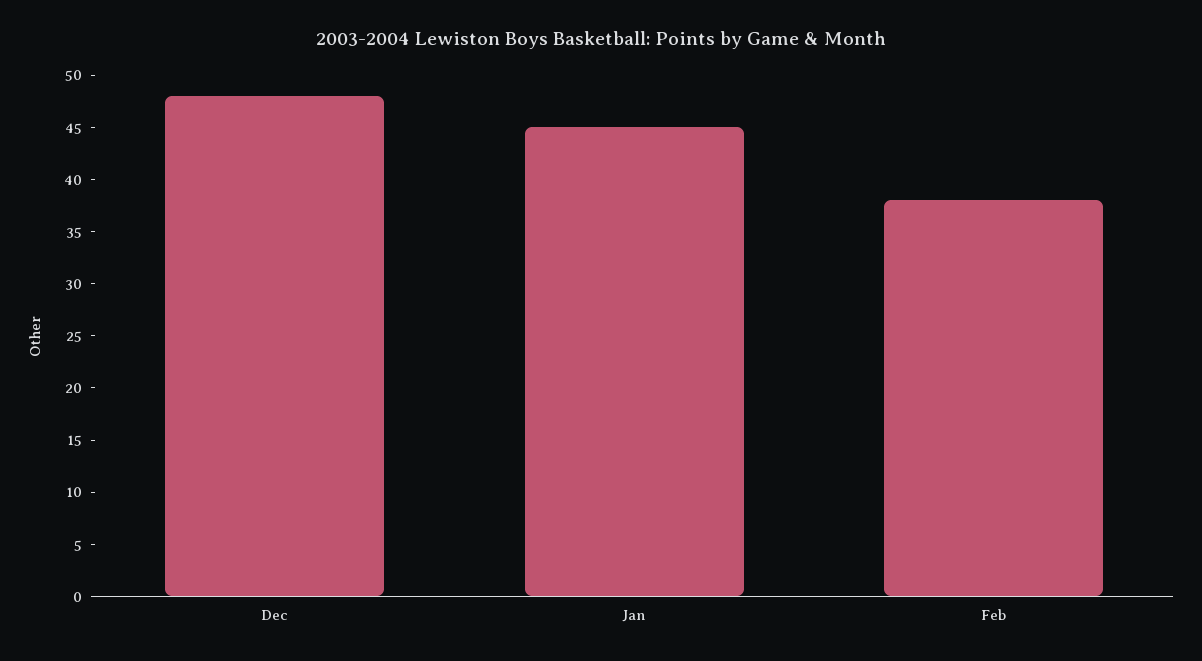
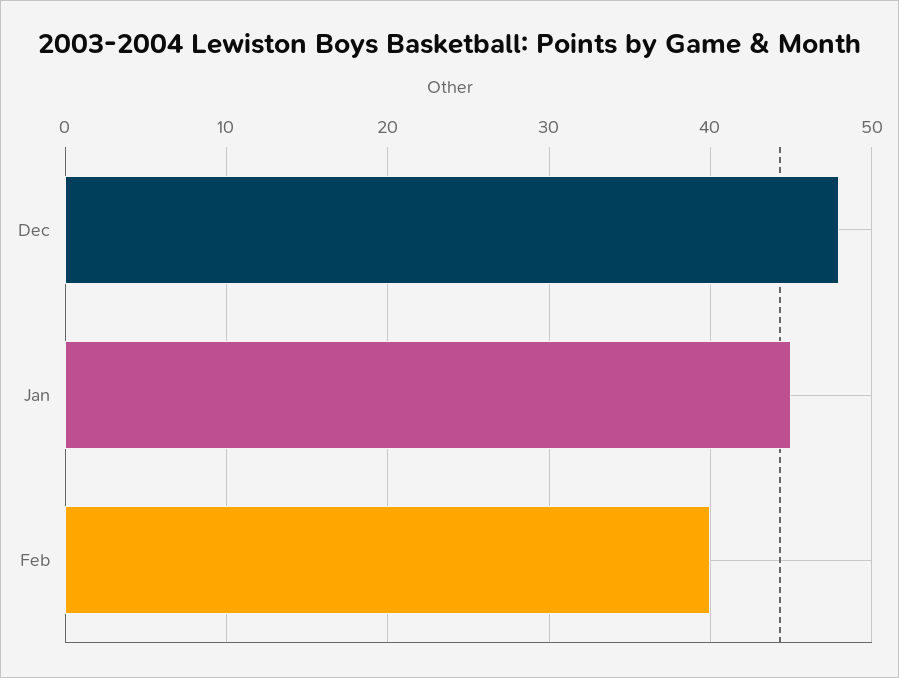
  {
    "Dec": 48,
    "Jan": 45,
-   "Feb": 38
+   "Feb": 40
  }

